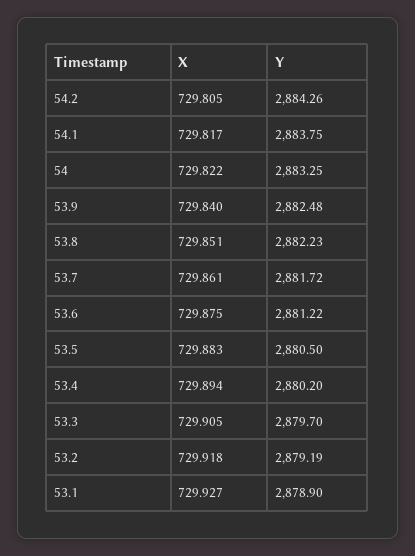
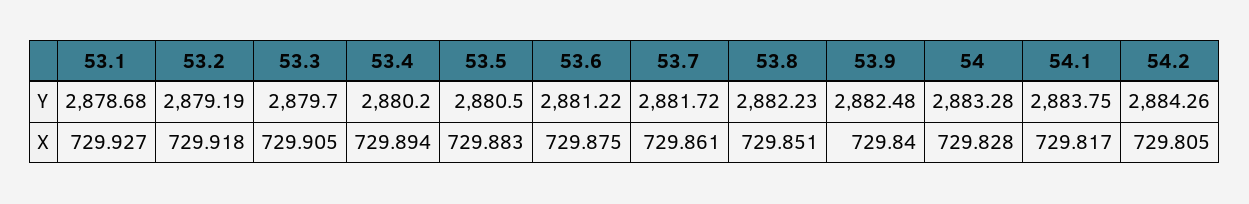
  {
    "X": {
      "54.2": 729.805,
      "54.1": 729.817,
-     "54": 729.822,
+     "54": 729.828,
      "53.9": 729.84,
      "53.8": 729.851,
      "53.7": 729.861,
      "53.6": 729.875,
      "53.5": 729.883,
      "53.4": 729.894,
      "53.3": 729.905,
      "53.2": 729.918,
      "53.1": 729.927
    },
    "Y": {
      "54.2": 2884.26,
      "54.1": 2883.75,
-     "54": 2883.25,
+     "54": 2883.28,
      "53.9": 2882.48,
      "53.8": 2882.23,
      "53.7": 2881.72,
      "53.6": 2881.22,
      "53.5": 2880.5,
      "53.4": 2880.2,
      "53.3": 2879.7,
      "53.2": 2879.19,
-     "53.1": 2878.9
+     "53.1": 2878.68
    }
  }

